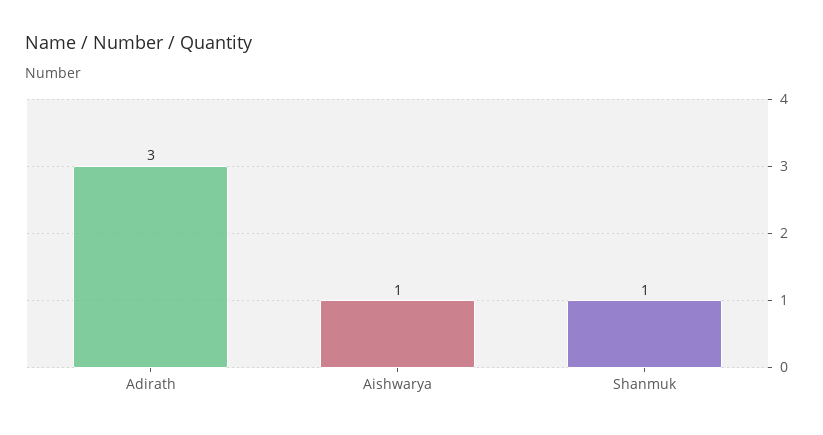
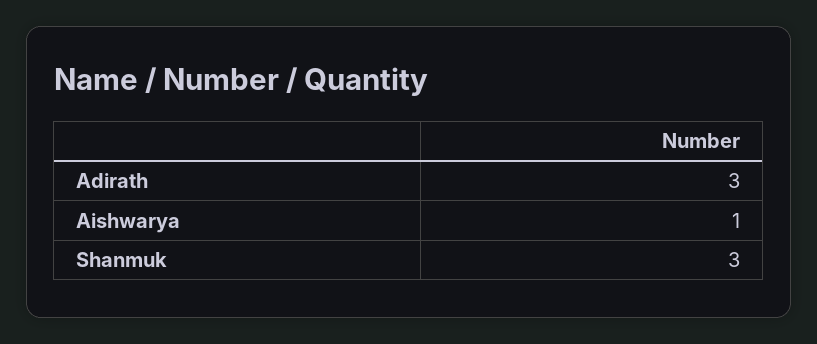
  {
    "Adirath": 3,
    "Aishwarya": 1,
-   "Shanmuk": 1
+   "Shanmuk": 3
  }

